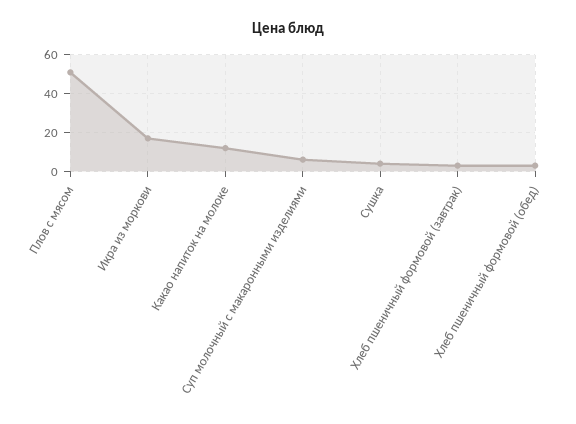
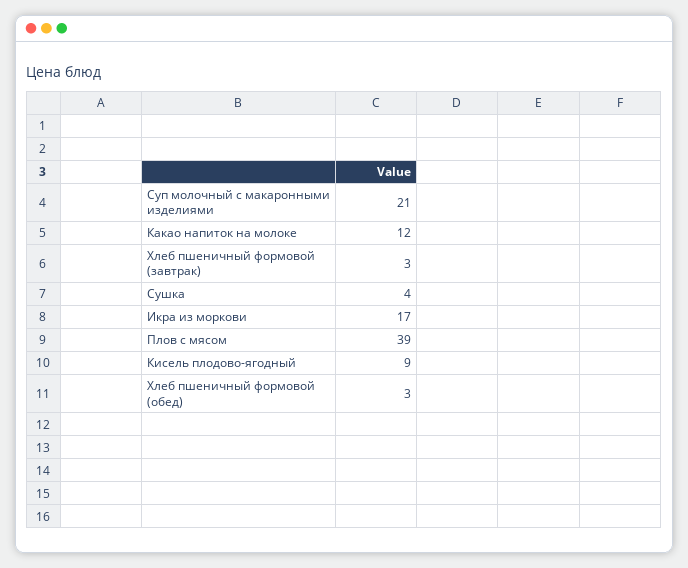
  {
-   "Плов с мясом": 50,
+   "Плов с мясом": 39,
    "Икра из моркови": 17,
    "Какао напиток на молоке": 12,
-   "Суп молочный с макаронными изделиями": 5,
+   "Суп молочный с макаронными изделиями": 21,
    "Сушка": 4,
    "Хлеб пшеничный формовой (завтрак)": 3,
-   "Хлеб пшеничный формовой (обед)": 3
+   "Хлеб пшеничный формовой (обед)": 3,
+   "Кисель плодово-ягодный": 9
  }

